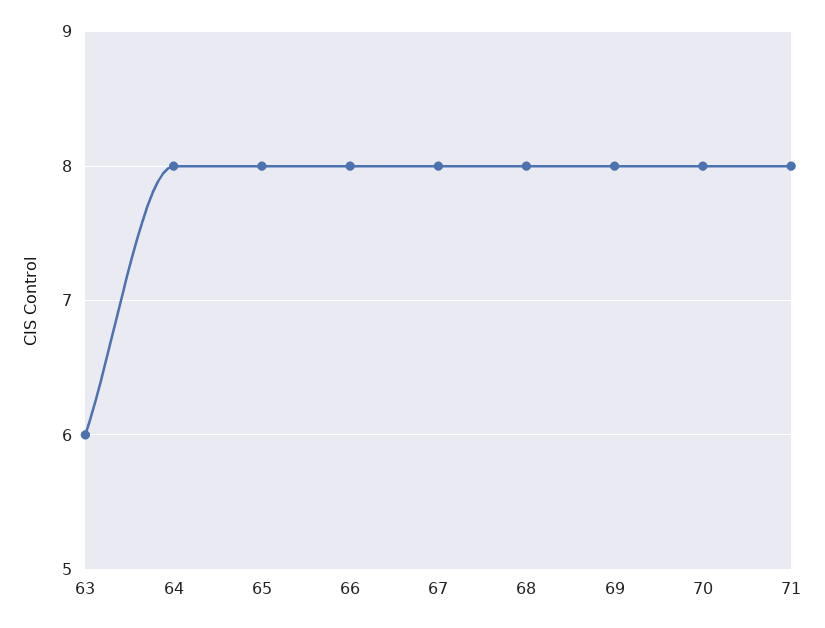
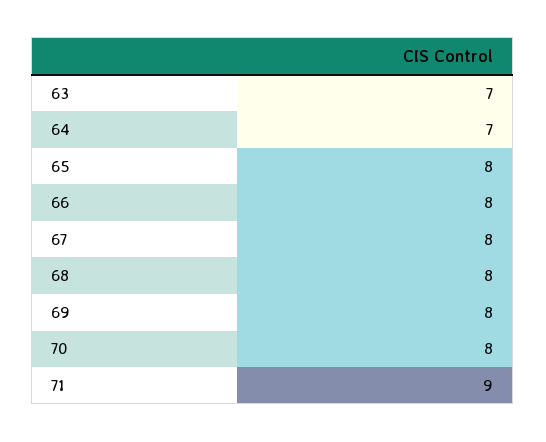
  {
-   "63": 6,
+   "63": 7,
-   "64": 8,
+   "64": 7,
    "65": 8,
    "66": 8,
    "67": 8,
    "68": 8,
    "69": 8,
    "70": 8,
-   "71": 8
+   "71": 9
  }

